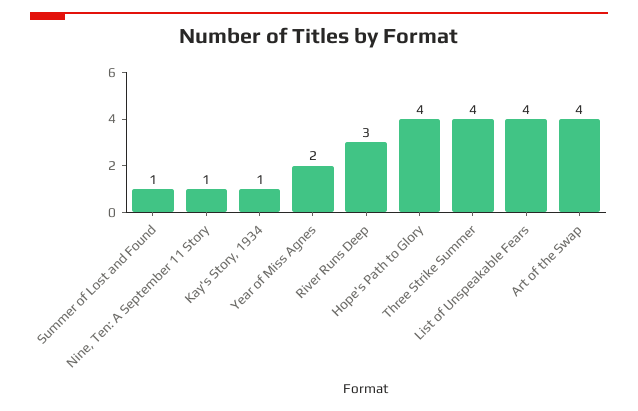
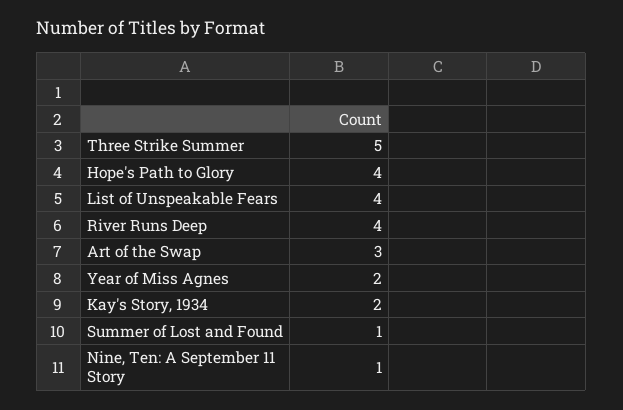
  {
    "Summer of Lost and Found": 1,
    "Nine, Ten: A September 11 Story": 1,
-   "Kay's Story, 1934": 1,
+   "Kay's Story, 1934": 2,
    "Year of Miss Agnes": 2,
-   "River Runs Deep": 3,
+   "River Runs Deep": 4,
    "Hope's Path to Glory": 4,
-   "Three Strike Summer": 4,
+   "Three Strike Summer": 5,
    "List of Unspeakable Fears": 4,
-   "Art of the Swap": 4
+   "Art of the Swap": 3
  }

